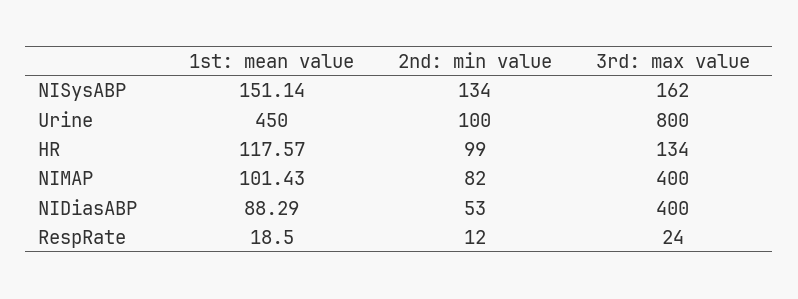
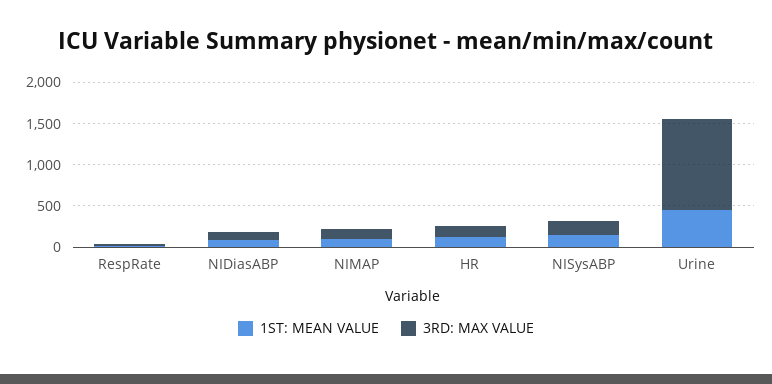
  {
    "1st: mean value": {
      "NISysABP": 151.14,
      "Urine": 450,
      "HR": 117.57,
      "NIMAP": 101.43,
      "NIDiasABP": 88.29,
      "RespRate": 18.5
    },
-   "2nd: min value": {
-     "NISysABP": 134,
-     "Urine": 100,
-     "HR": 99,
-     "NIMAP": 82,
-     "NIDiasABP": 53,
-     "RespRate": 12
-   },
    "3rd: max value": {
      "NISysABP": 162,
-     "Urine": 800,
+     "Urine": 1100,
      "HR": 134,
-     "NIMAP": 400,
+     "NIMAP": 100,
-     "NIDiasABP": 400,
+     "NIDiasABP": 100,
      "RespRate": 24
    }
  }

